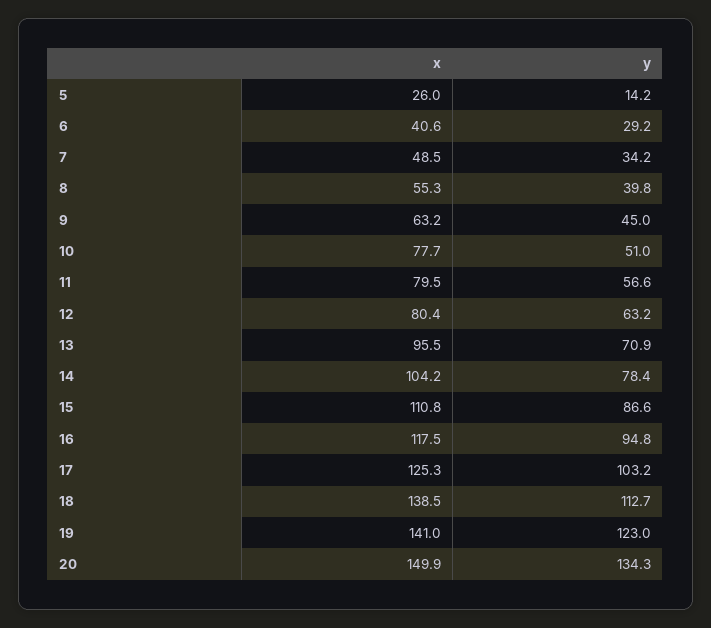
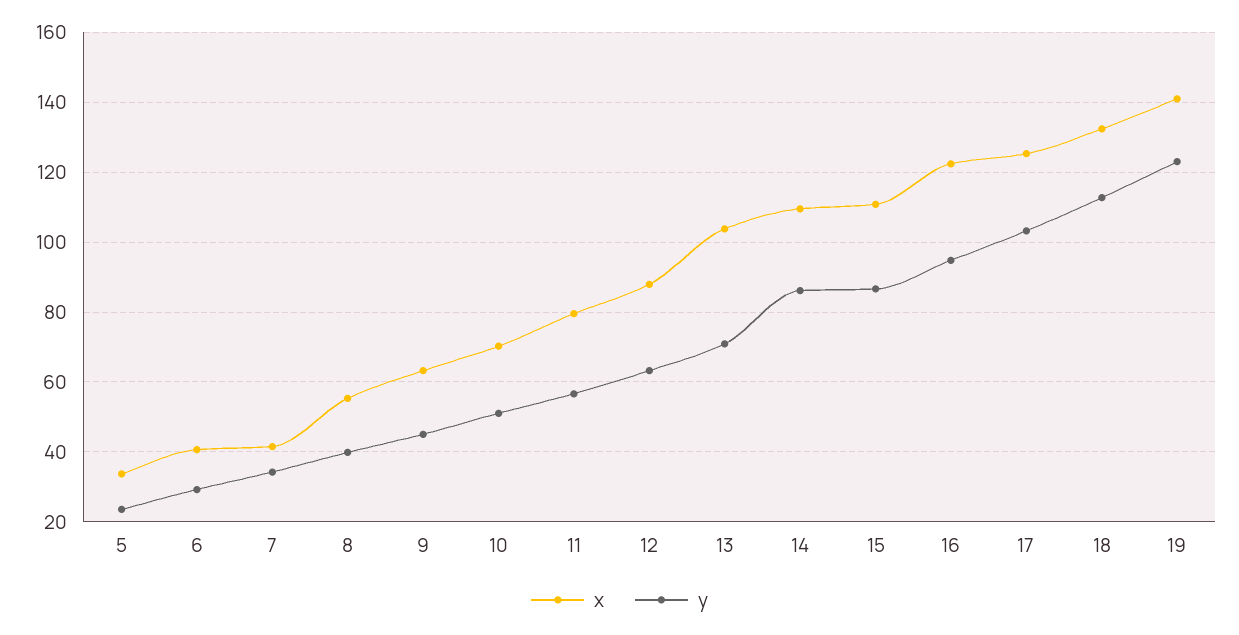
  {
    "x": {
-     "5": 26,
+     "5": 34,
      "6": 40.6,
-     "7": 48.5,
+     "7": 42,
      "8": 55.3,
      "9": 63.2,
-     "10": 77.7,
+     "10": 70,
      "11": 79.5,
-     "12": 80.4,
+     "12": 88,
-     "13": 95.5,
+     "13": 104,
-     "14": 104.2,
+     "14": 110,
      "15": 110.8,
-     "16": 117.5,
+     "16": 122,
      "17": 125.3,
-     "18": 138.5,
+     "18": 132,
-     "19": 141,
+     "19": 141
-     "20": 149.9
    },
    "y": {
-     "5": 14.2,
+     "5": 24,
      "6": 29.2,
      "7": 34.2,
      "8": 39.8,
      "9": 45,
      "10": 51,
      "11": 56.6,
      "12": 63.2,
      "13": 70.9,
-     "14": 78.4,
+     "14": 86,
      "15": 86.6,
      "16": 94.8,
      "17": 103.2,
      "18": 112.7,
-     "19": 123,
+     "19": 123
-     "20": 134.3
    }
  }

